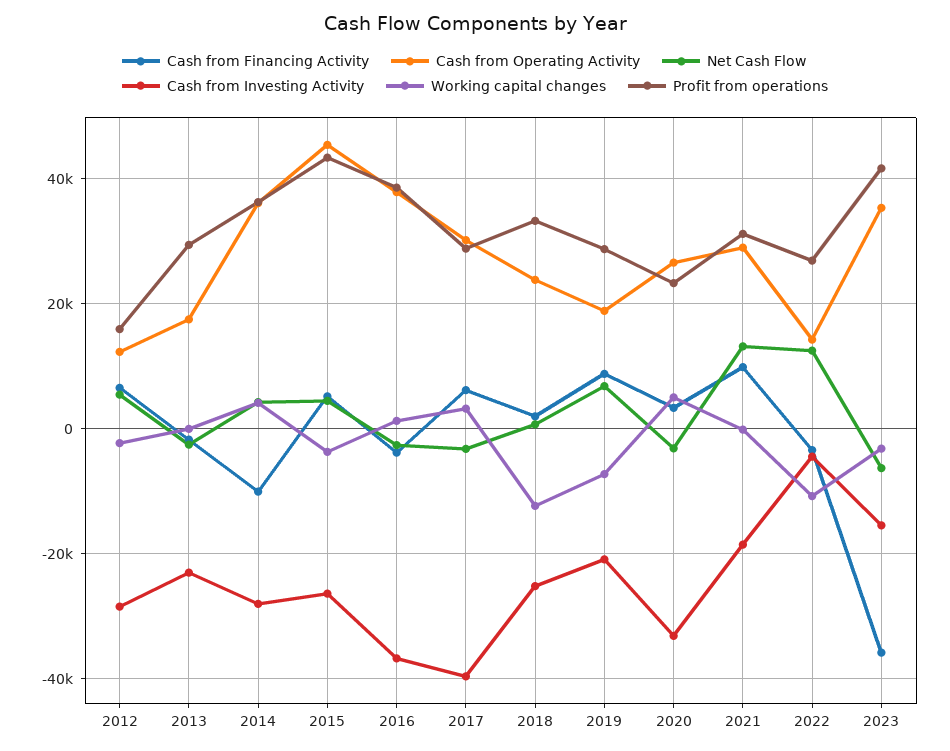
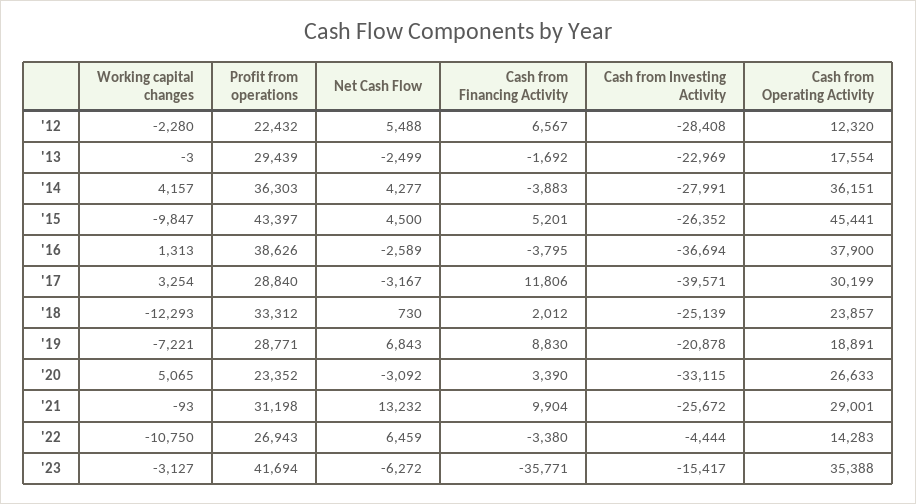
  {
    "Cash from Financing Activity": {
      "2012": 6567,
      "2013": -1692,
-     "2014": -10000,
+     "2014": -3883,
      "2015": 5201,
      "2016": -3795,
-     "2017": 6000,
+     "2017": 11806,
      "2018": 2012,
      "2019": 8830,
      "2020": 3390,
      "2021": 9904,
      "2022": -3380,
      "2023": -35771
    },
    "Cash from Operating Activity": {
      "2012": 12320,
      "2013": 17554,
      "2014": 36151,
      "2015": 45441,
      "2016": 37900,
      "2017": 30199,
      "2018": 23857,
      "2019": 18891,
      "2020": 26633,
      "2021": 29001,
      "2022": 14283,
      "2023": 35388
    },
    "Net Cash Flow": {
      "2012": 5488,
      "2013": -2499,
      "2014": 4277,
      "2015": 4500,
      "2016": -2589,
      "2017": -3167,
      "2018": 730,
      "2019": 6843,
      "2020": -3092,
      "2021": 13232,
-     "2022": 12000,
+     "2022": 6459,
      "2023": -6272
    },
    "Cash from Investing Activity": {
      "2012": -28408,
      "2013": -22969,
      "2014": -27991,
      "2015": -26352,
      "2016": -36694,
      "2017": -39571,
      "2018": -25139,
      "2019": -20878,
      "2020": -33115,
-     "2021": -18000,
+     "2021": -25672,
      "2022": -4444,
      "2023": -15417
    },
    "Working capital changes": {
      "2012": -2280,
      "2013": -3,
      "2014": 4157,
-     "2015": -4000,
+     "2015": -9847,
      "2016": 1313,
      "2017": 3254,
      "2018": -12293,
      "2019": -7221,
      "2020": 5065,
      "2021": -93,
      "2022": -10750,
      "2023": -3127
    },
    "Profit from operations": {
-     "2012": 16000,
+     "2012": 22432,
      "2013": 29439,
      "2014": 36303,
      "2015": 43397,
      "2016": 38626,
      "2017": 28840,
      "2018": 33312,
      "2019": 28771,
      "2020": 23352,
      "2021": 31198,
      "2022": 26943,
      "2023": 41694
    }
  }

